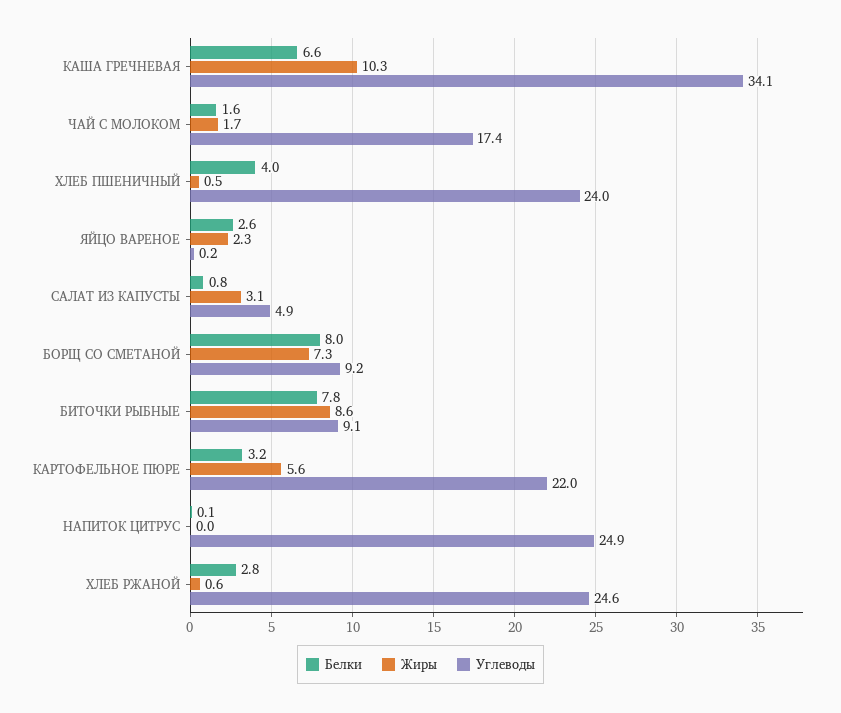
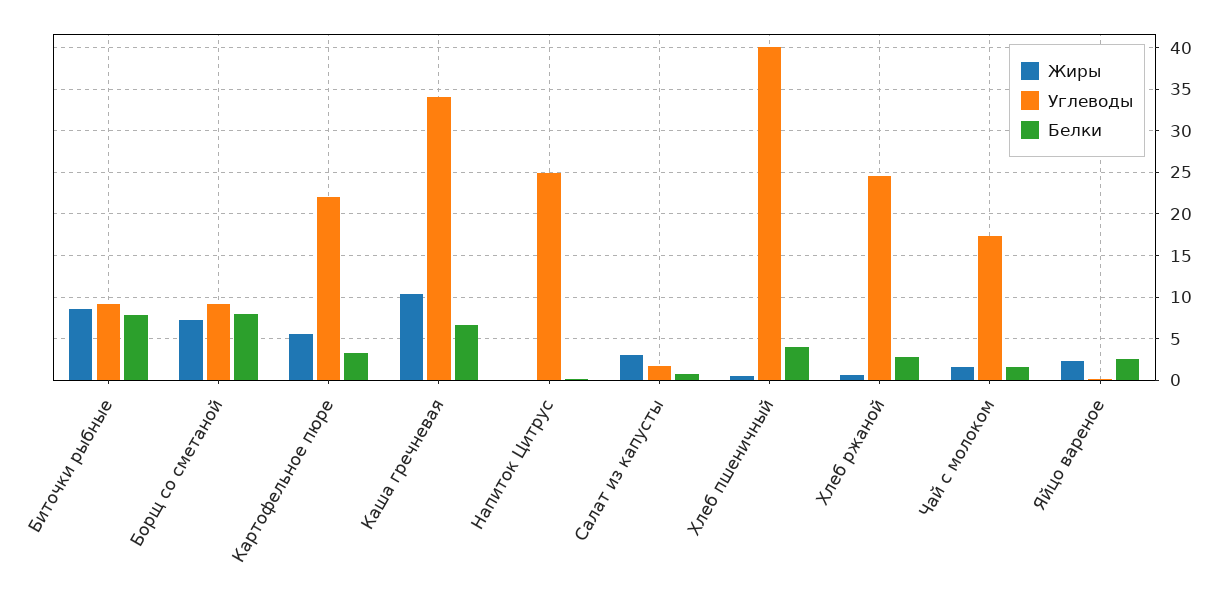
  {
    "Белки": {
      "КАША ГРЕЧНЕВАЯ": 6.6,
      "ЧАЙ С МОЛОКОМ": 1.6,
      "ХЛЕБ ПШЕНИЧНЫЙ": 4,
      "ЯЙЦО ВАРЕНОЕ": 2.6,
      "САЛАТ ИЗ КАПУСТЫ": 0.8,
      "БОРЩ СО СМЕТАНОЙ": 8,
      "БИТОЧКИ РЫБНЫЕ": 7.8,
      "КАРТОФЕЛЬНОЕ ПЮРЕ": 3.2,
      "НАПИТОК ЦИТРУС": 0.1,
      "ХЛЕБ РЖАНОЙ": 2.8
    },
    "Жиры": {
      "КАША ГРЕЧНЕВАЯ": 10.3,
      "ЧАЙ С МОЛОКОМ": 1.7,
      "ХЛЕБ ПШЕНИЧНЫЙ": 0.5,
      "ЯЙЦО ВАРЕНОЕ": 2.3,
      "САЛАТ ИЗ КАПУСТЫ": 3.1,
      "БОРЩ СО СМЕТАНОЙ": 7.3,
      "БИТОЧКИ РЫБНЫЕ": 8.6,
      "КАРТОФЕЛЬНОЕ ПЮРЕ": 5.6,
      "НАПИТОК ЦИТРУС": 0,
      "ХЛЕБ РЖАНОЙ": 0.6
    },
    "Углеводы": {
      "КАША ГРЕЧНЕВАЯ": 34.1,
      "ЧАЙ С МОЛОКОМ": 17.4,
-     "ХЛЕБ ПШЕНИЧНЫЙ": 24,
+     "ХЛЕБ ПШЕНИЧНЫЙ": 40,
      "ЯЙЦО ВАРЕНОЕ": 0.2,
-     "САЛАТ ИЗ КАПУСТЫ": 4.9,
+     "САЛАТ ИЗ КАПУСТЫ": 2,
      "БОРЩ СО СМЕТАНОЙ": 9.2,
      "БИТОЧКИ РЫБНЫЕ": 9.1,
      "КАРТОФЕЛЬНОЕ ПЮРЕ": 22,
      "НАПИТОК ЦИТРУС": 24.9,
      "ХЛЕБ РЖАНОЙ": 24.6
    }
  }

